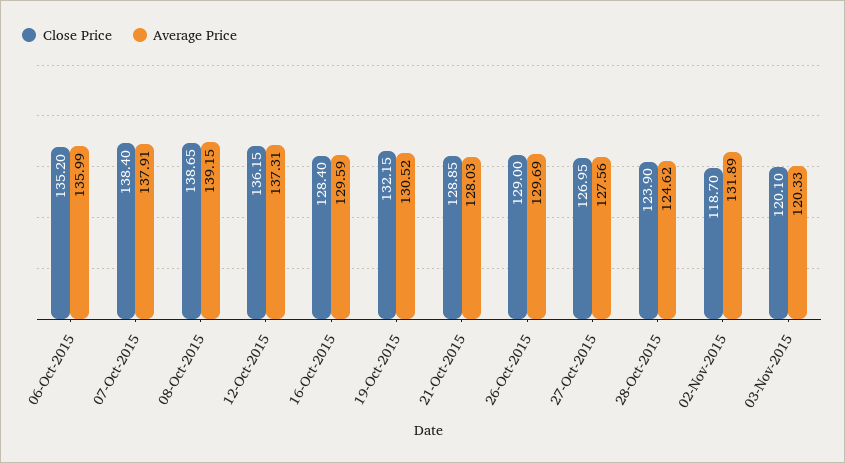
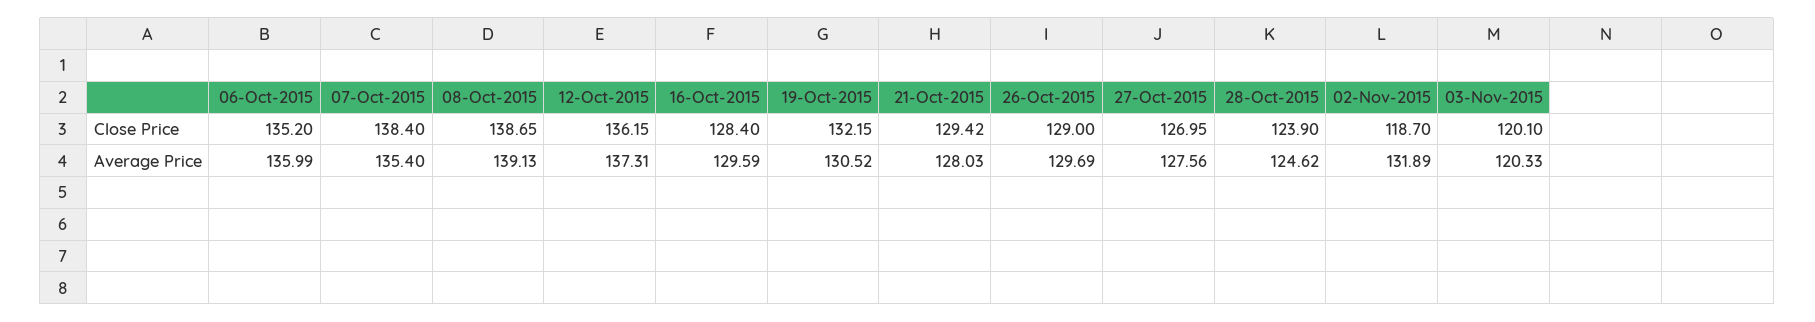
  {
    "Close Price": {
      "06-Oct-2015": 135.2,
      "07-Oct-2015": 138.4,
      "08-Oct-2015": 138.65,
      "12-Oct-2015": 136.15,
      "16-Oct-2015": 128.4,
      "19-Oct-2015": 132.15,
-     "21-Oct-2015": 128.85,
+     "21-Oct-2015": 129.42,
      "26-Oct-2015": 129,
      "27-Oct-2015": 126.95,
      "28-Oct-2015": 123.9,
      "02-Nov-2015": 118.7,
      "03-Nov-2015": 120.1
    },
    "Average Price": {
      "06-Oct-2015": 135.99,
-     "07-Oct-2015": 137.91,
+     "07-Oct-2015": 135.4,
-     "08-Oct-2015": 139.15,
+     "08-Oct-2015": 139.13,
      "12-Oct-2015": 137.31,
      "16-Oct-2015": 129.59,
      "19-Oct-2015": 130.52,
      "21-Oct-2015": 128.03,
      "26-Oct-2015": 129.69,
      "27-Oct-2015": 127.56,
      "28-Oct-2015": 124.62,
      "02-Nov-2015": 131.89,
      "03-Nov-2015": 120.33
    }
  }

